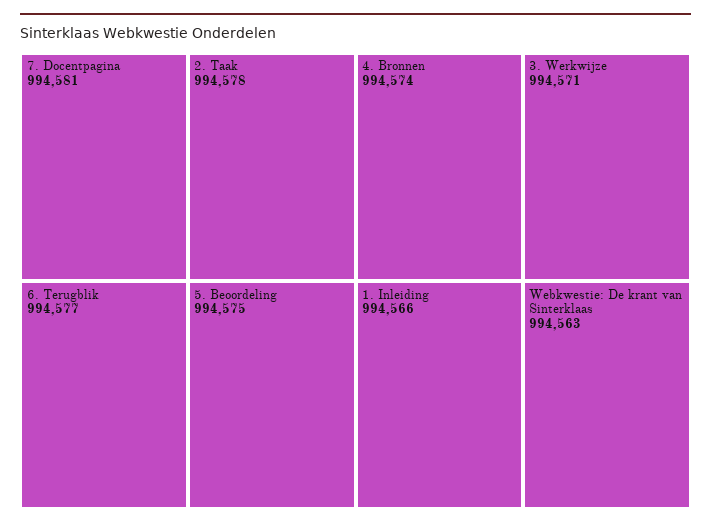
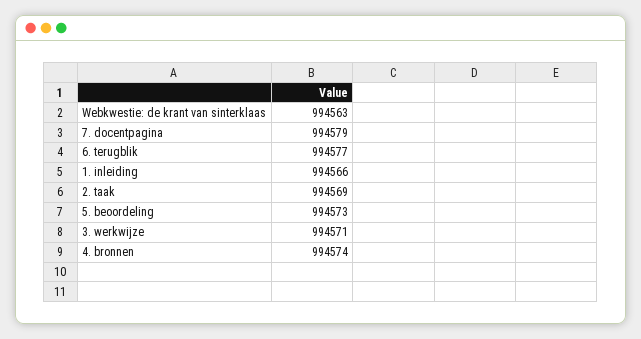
  {
-   "7. Docentpagina": 994581,
+   "7. Docentpagina": 994579,
-   "2. Taak": 994578,
+   "2. Taak": 994569,
    "6. Terugblik": 994577,
-   "5. Beoordeling": 994575,
+   "5. Beoordeling": 994573,
    "4. Bronnen": 994574,
    "3. Werkwijze": 994571,
    "1. Inleiding": 994566,
    "Webkwestie: De krant van Sinterklaas": 994563
  }

